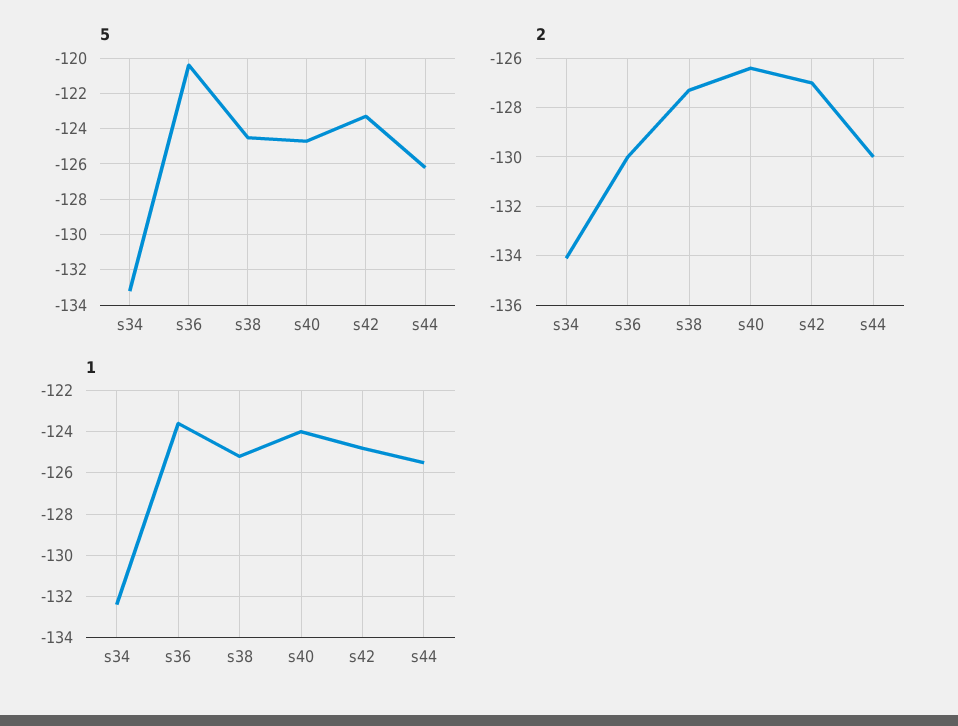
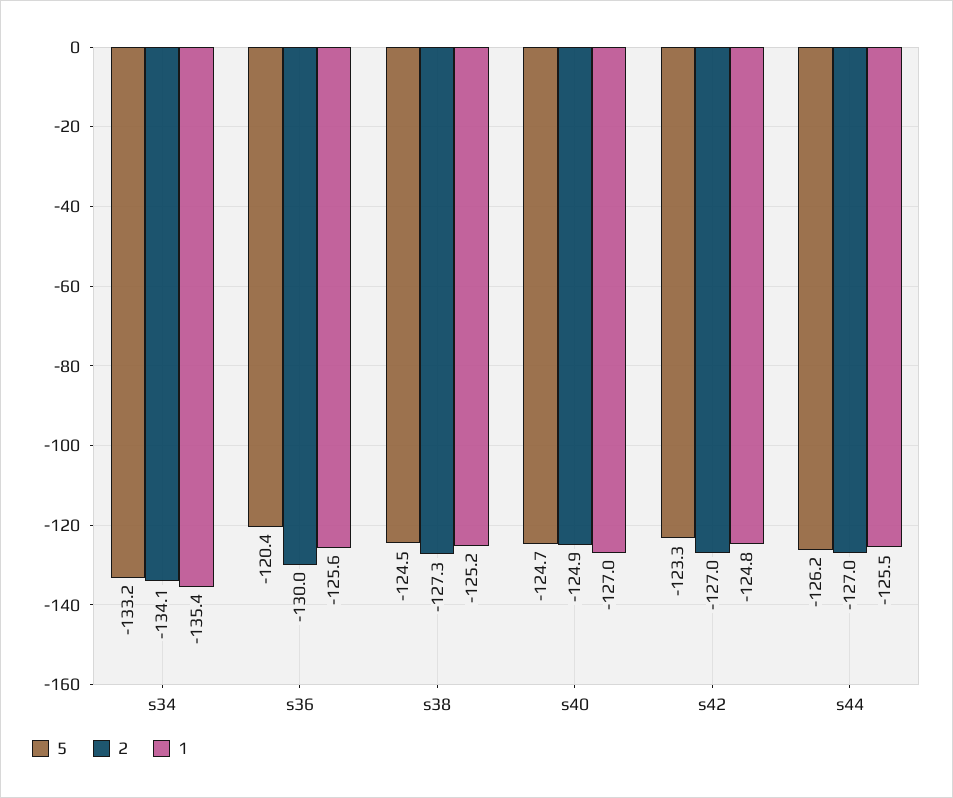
  {
    "5": {
      "s34": -133.2,
      "s36": -120.4,
      "s38": -124.5,
      "s40": -124.7,
      "s42": -123.3,
      "s44": -126.2
    },
    "2": {
      "s34": -134.1,
      "s36": -130,
      "s38": -127.3,
-     "s40": -126.5,
+     "s40": -124.9,
      "s42": -127,
-     "s44": -130
+     "s44": -127
    },
    "1": {
-     "s34": -132.5,
+     "s34": -135.4,
-     "s36": -123.5,
+     "s36": -125.6,
      "s38": -125.2,
-     "s40": -124,
+     "s40": -127,
      "s42": -124.8,
      "s44": -125.5
    }
  }

